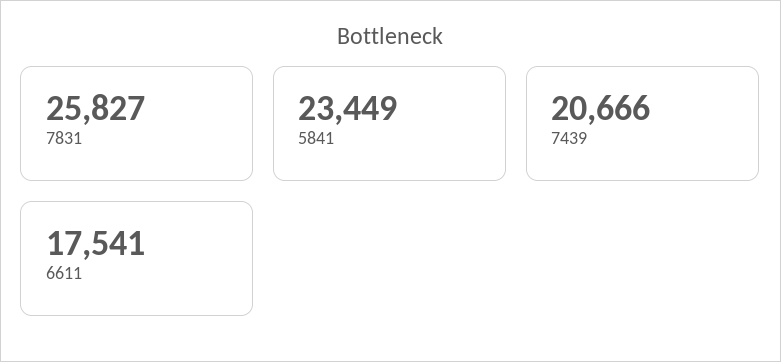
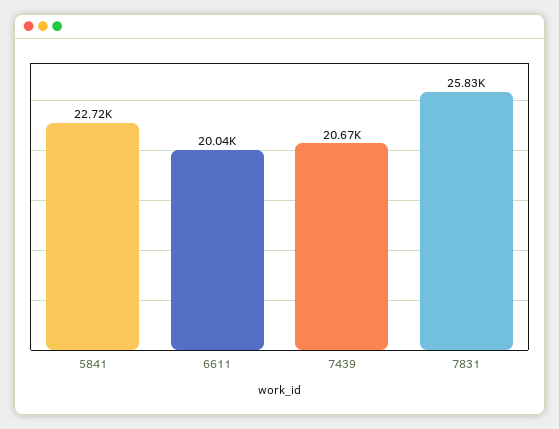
  {
    "7831": 25827,
-   "5841": 23449,
+   "5841": 22720,
    "7439": 20666,
-   "6611": 17541
+   "6611": 20040
  }

